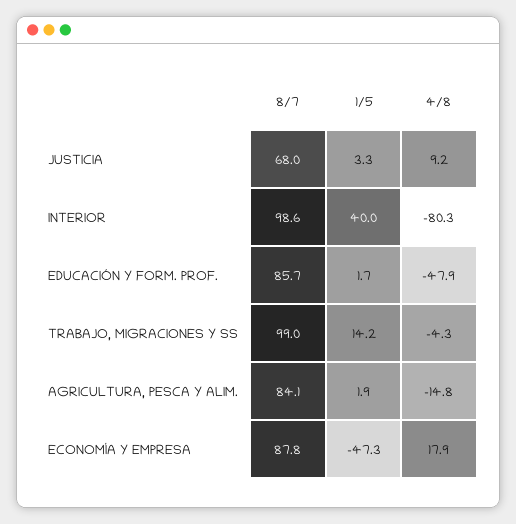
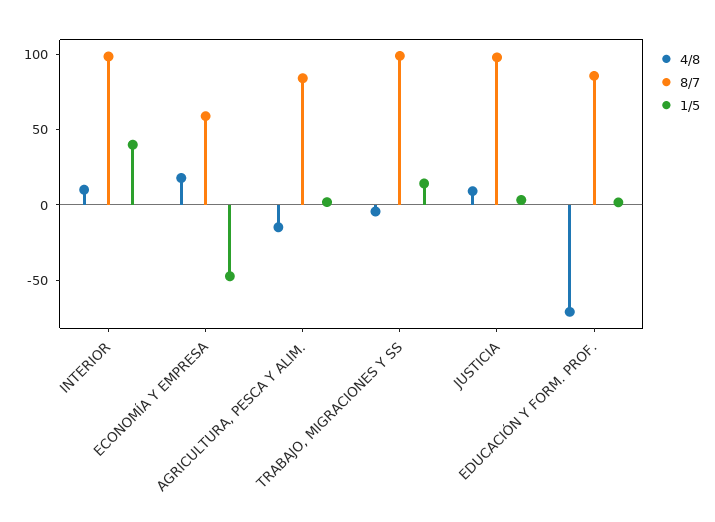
  {
    "8/7": {
-     "JUSTICIA": 68,
+     "JUSTICIA": 100,
      "INTERIOR": 98.6,
      "EDUCACIÓN Y FORM. PROF.": 85.7,
      "TRABAJO, MIGRACIONES Y SS": 99,
      "AGRICULTURA, PESCA Y ALIM.": 84.1,
-     "ECONOMÍA Y EMPRESA": 87.8
+     "ECONOMÍA Y EMPRESA": 60
    },
    "1/5": {
      "JUSTICIA": 3.3,
      "INTERIOR": 40,
      "EDUCACIÓN Y FORM. PROF.": 1.7,
      "TRABAJO, MIGRACIONES Y SS": 14.2,
      "AGRICULTURA, PESCA Y ALIM.": 1.9,
      "ECONOMÍA Y EMPRESA": -47.3
    },
    "4/8": {
      "JUSTICIA": 9.2,
-     "INTERIOR": -80.3,
+     "INTERIOR": 10,
-     "EDUCACIÓN Y FORM. PROF.": -47.9,
+     "EDUCACIÓN Y FORM. PROF.": -70,
      "TRABAJO, MIGRACIONES Y SS": -4.3,
      "AGRICULTURA, PESCA Y ALIM.": -14.8,
      "ECONOMÍA Y EMPRESA": 17.9
    }
  }

